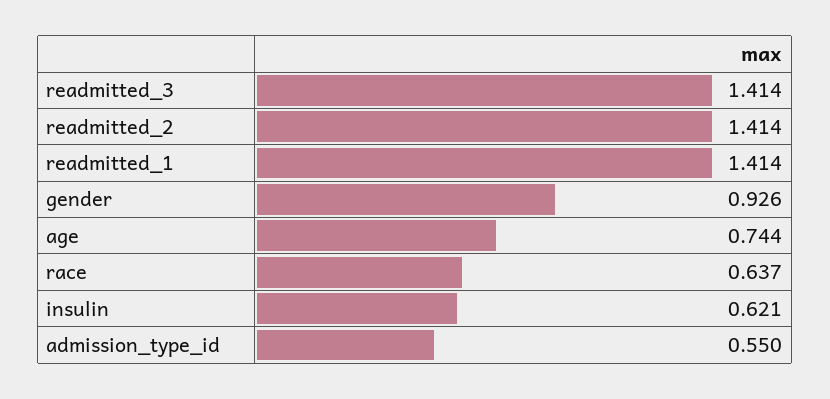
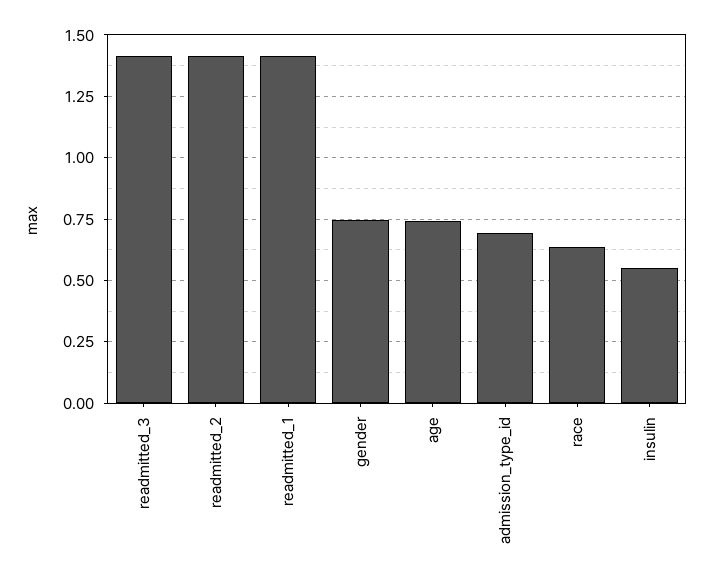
  {
    "readmitted_3": 1.414,
    "readmitted_2": 1.414,
    "readmitted_1": 1.414,
-   "gender": 0.926,
+   "gender": 0.75,
    "age": 0.744,
    "race": 0.637,
-   "insulin": 0.621,
+   "insulin": 0.55,
-   "admission_type_id": 0.55
+   "admission_type_id": 0.7
  }

